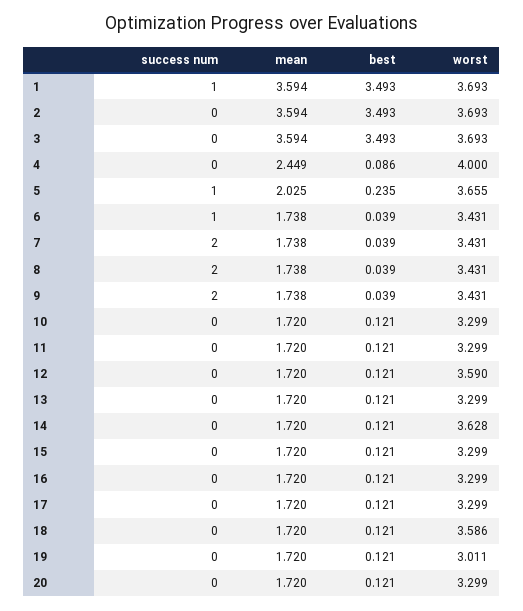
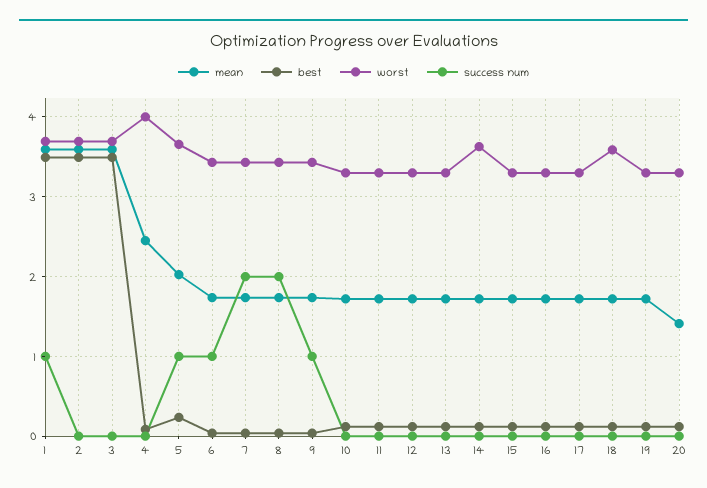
  {
    "success num": {
      "1": 1,
      "2": 0,
      "3": 0,
      "4": 0,
      "5": 1,
      "6": 1,
      "7": 2,
      "8": 2,
-     "9": 2,
+     "9": 1,
      "10": 0,
      "11": 0,
      "12": 0,
      "13": 0,
      "14": 0,
      "15": 0,
      "16": 0,
      "17": 0,
      "18": 0,
      "19": 0,
      "20": 0
    },
    "mean": {
      "1": 3.594,
      "2": 3.594,
      "3": 3.594,
      "4": 2.449,
      "5": 2.025,
      "6": 1.738,
      "7": 1.738,
      "8": 1.738,
      "9": 1.738,
      "10": 1.72,
      "11": 1.72,
      "12": 1.72,
      "13": 1.72,
      "14": 1.72,
      "15": 1.72,
      "16": 1.72,
      "17": 1.72,
      "18": 1.72,
      "19": 1.72,
-     "20": 1.72
+     "20": 1.4
    },
    "best": {
      "1": 3.493,
      "2": 3.493,
      "3": 3.493,
      "4": 0.086,
      "5": 0.235,
      "6": 0.039,
      "7": 0.039,
      "8": 0.039,
      "9": 0.039,
      "10": 0.121,
      "11": 0.121,
      "12": 0.121,
      "13": 0.121,
      "14": 0.121,
      "15": 0.121,
      "16": 0.121,
      "17": 0.121,
      "18": 0.121,
      "19": 0.121,
      "20": 0.121
    },
    "worst": {
      "1": 3.693,
      "2": 3.693,
      "3": 3.693,
      "4": 4,
      "5": 3.655,
      "6": 3.431,
      "7": 3.431,
      "8": 3.431,
      "9": 3.431,
      "10": 3.299,
      "11": 3.299,
-     "12": 3.59,
+     "12": 3.3,
      "13": 3.299,
      "14": 3.628,
      "15": 3.299,
      "16": 3.299,
      "17": 3.299,
      "18": 3.586,
-     "19": 3.011,
+     "19": 3.3,
      "20": 3.299
    }
  }

